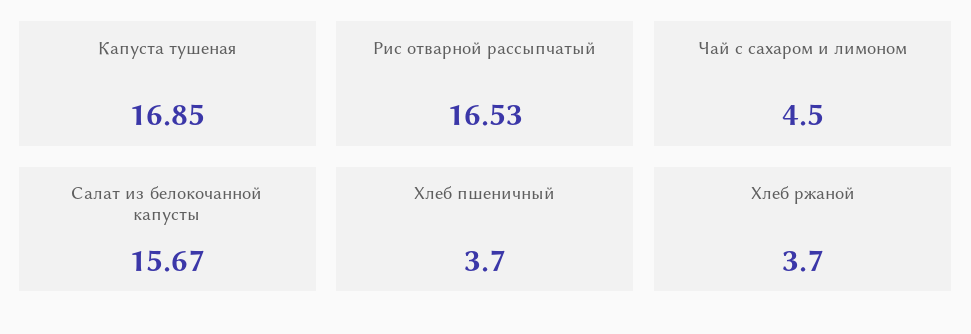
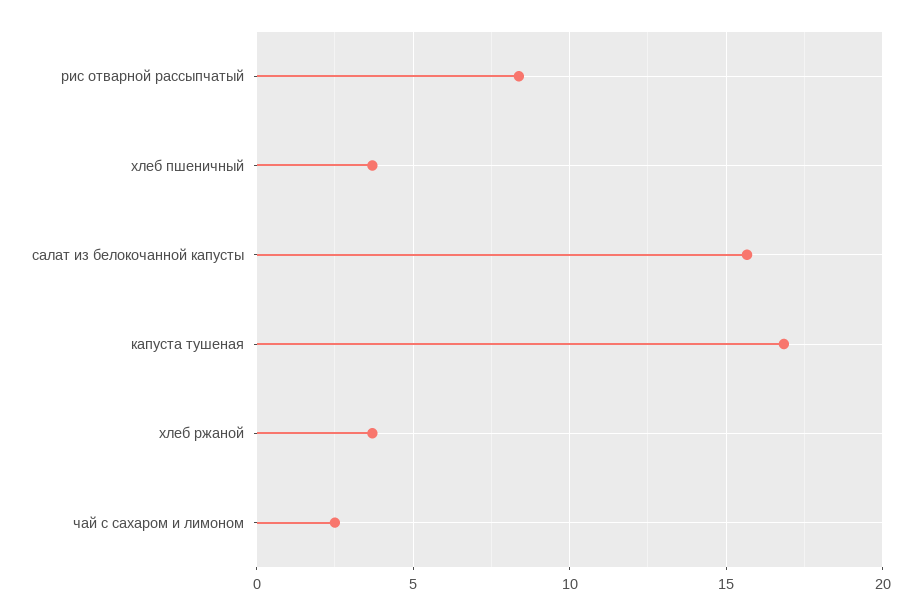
  {
    "Капуста тушеная": 16.85,
-   "Рис отварной рассыпчатый": 16.53,
+   "Рис отварной рассыпчатый": 8.5,
-   "Чай с сахаром и лимоном": 4.5,
+   "Чай с сахаром и лимоном": 2.5,
    "Салат из белокочанной капусты": 15.67,
    "Хлеб пшеничный": 3.7,
    "Хлеб ржаной": 3.7
  }

